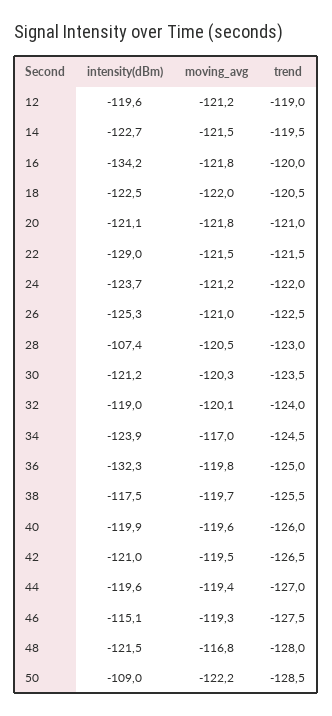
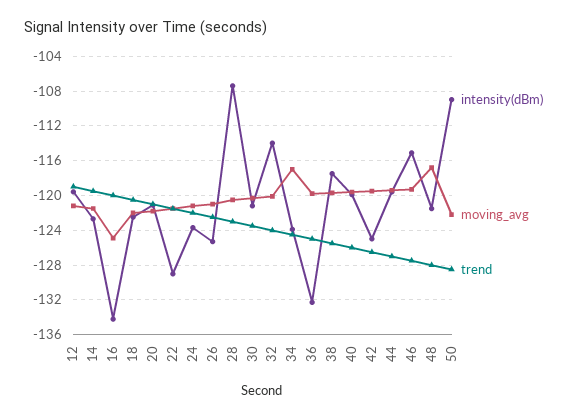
  {
    "intensity(dBm)": {
      "12": -119.6,
      "14": -122.7,
      "16": -134.2,
      "18": -122.5,
      "20": -121.1,
      "22": -129,
      "24": -123.7,
      "26": -125.3,
      "28": -107.4,
      "30": -121.2,
-     "32": -119,
+     "32": -114,
      "34": -123.9,
      "36": -132.3,
      "38": -117.5,
      "40": -119.9,
-     "42": -121,
+     "42": -125,
      "44": -119.6,
      "46": -115.1,
      "48": -121.5,
      "50": -109
    },
    "moving_avg": {
      "12": -121.2,
      "14": -121.5,
-     "16": -121.8,
+     "16": -125,
      "18": -122,
      "20": -121.8,
      "22": -121.5,
      "24": -121.2,
      "26": -121,
      "28": -120.5,
      "30": -120.3,
      "32": -120.1,
      "34": -117,
      "36": -119.8,
      "38": -119.7,
      "40": -119.6,
      "42": -119.5,
      "44": -119.4,
      "46": -119.3,
      "48": -116.8,
      "50": -122.2
    },
    "trend": {
      "12": -119,
      "14": -119.5,
      "16": -120,
      "18": -120.5,
      "20": -121,
      "22": -121.5,
      "24": -122,
      "26": -122.5,
      "28": -123,
      "30": -123.5,
      "32": -124,
      "34": -124.5,
      "36": -125,
      "38": -125.5,
      "40": -126,
      "42": -126.5,
      "44": -127,
      "46": -127.5,
      "48": -128,
      "50": -128.5
    }
  }

